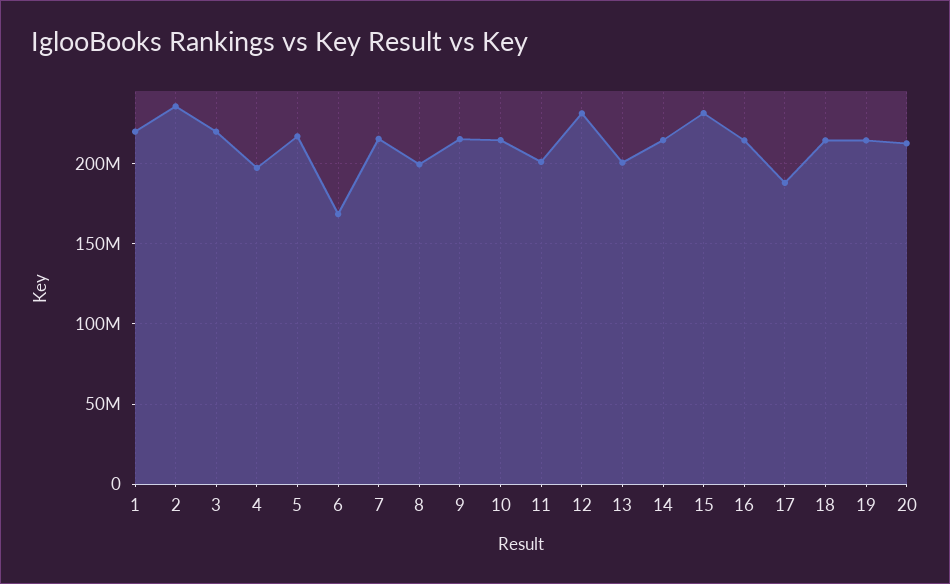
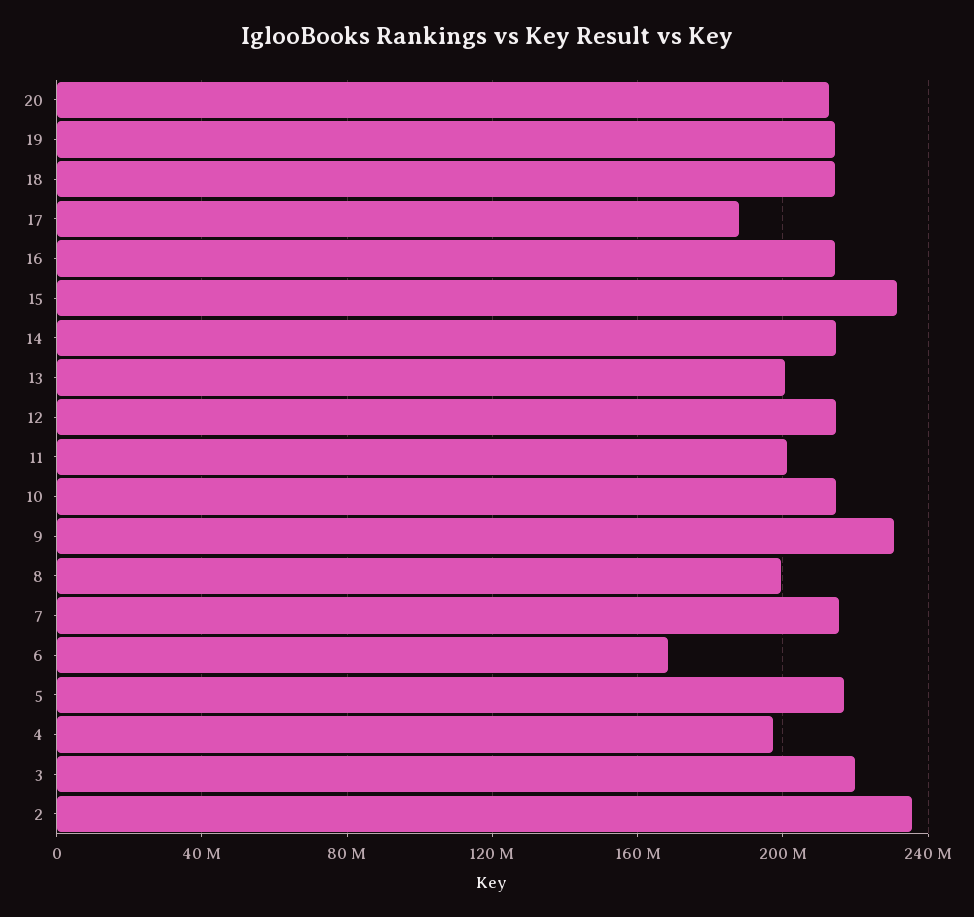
  {
-   "1": 220000000,
    "2": 235000000,
    "3": 220000000,
    "4": 195000000,
    "5": 215000000,
    "6": 170000000,
    "7": 215000000,
    "8": 200000000,
-   "9": 215000000,
+   "9": 230000000,
    "10": 215000000,
    "11": 200000000,
-   "12": 230000000,
+   "12": 215000000,
    "13": 200000000,
    "14": 215000000,
    "15": 230000000,
    "16": 215000000,
    "17": 190000000,
    "18": 215000000,
    "19": 215000000,
    "20": 215000000
  }

